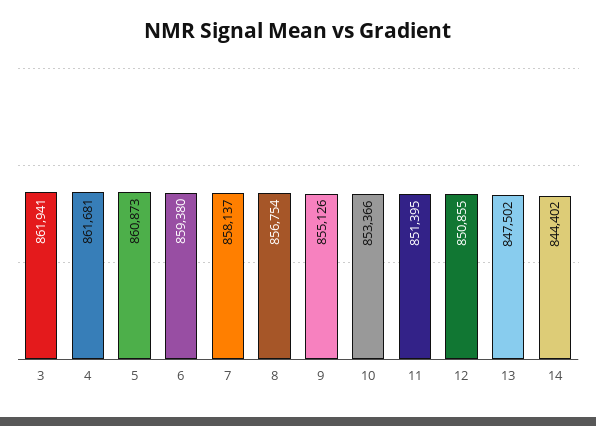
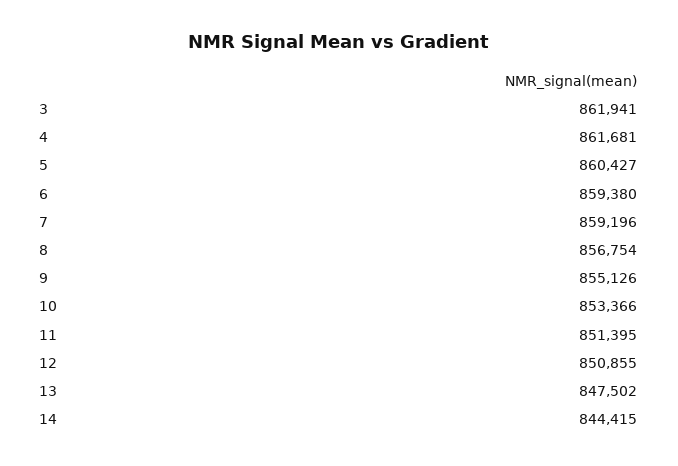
  {
    "3": 861941,
    "4": 861681,
-   "5": 860873,
+   "5": 860427,
    "6": 859380,
-   "7": 858137,
+   "7": 859196,
    "8": 856754,
    "9": 855126,
    "10": 853366,
    "11": 851395,
    "12": 850855,
    "13": 847502,
-   "14": 844402
+   "14": 844415
  }

